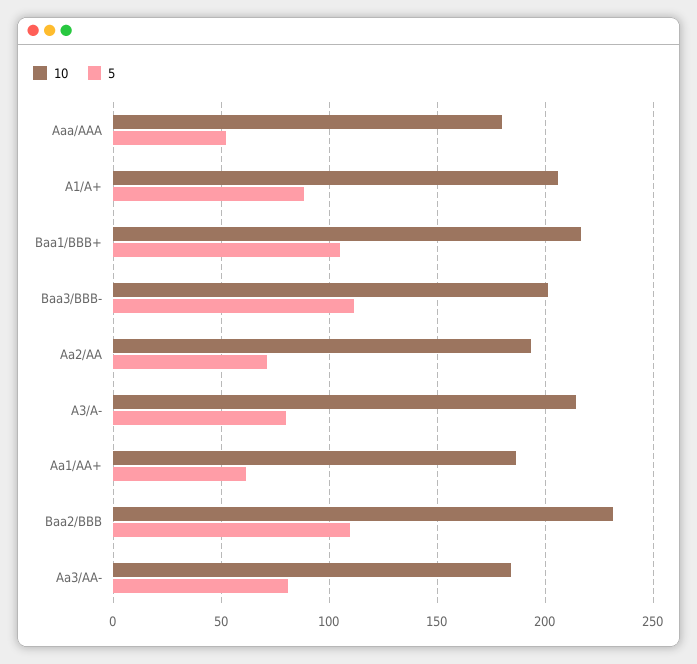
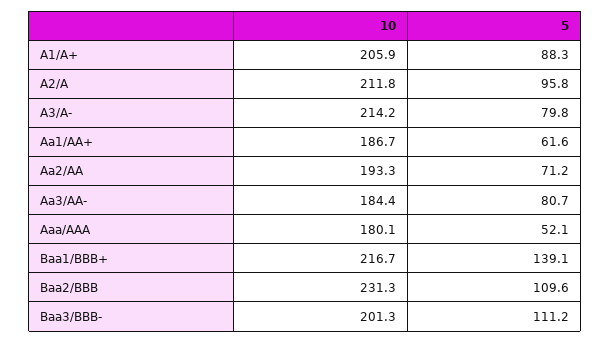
  {
    "10": {
      "Aaa/AAA": 180.1,
      "A1/A+": 205.9,
      "Baa1/BBB+": 216.7,
      "Baa3/BBB-": 201.3,
      "Aa2/AA": 193.3,
      "A3/A-": 214.2,
      "Aa1/AA+": 186.7,
      "Baa2/BBB": 231.3,
-     "Aa3/AA-": 184.4
+     "Aa3/AA-": 184.4,
+     "A2/A": 211.8
    },
    "5": {
      "Aaa/AAA": 52.1,
      "A1/A+": 88.3,
-     "Baa1/BBB+": 105,
+     "Baa1/BBB+": 139.1,
      "Baa3/BBB-": 111.2,
      "Aa2/AA": 71.2,
      "A3/A-": 79.8,
      "Aa1/AA+": 61.6,
      "Baa2/BBB": 109.6,
-     "Aa3/AA-": 80.7
+     "Aa3/AA-": 80.7,
+     "A2/A": 95.8
    }
  }

